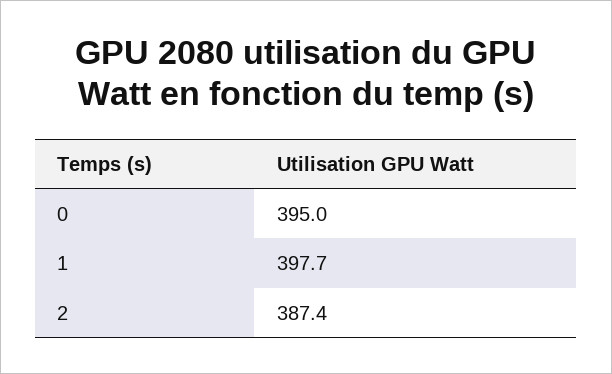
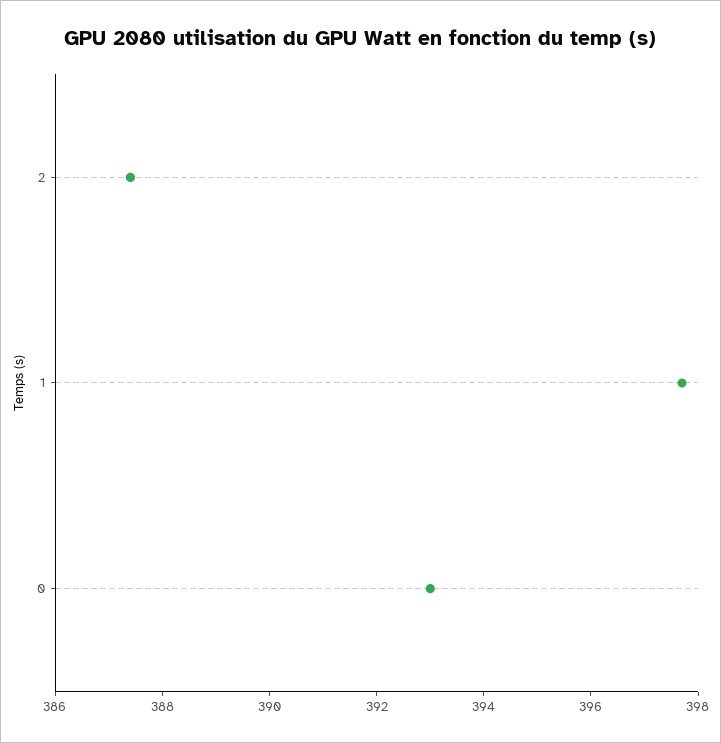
  {
-   "0": 395,
+   "0": 393,
    "1": 397.7,
    "2": 387.4
  }

